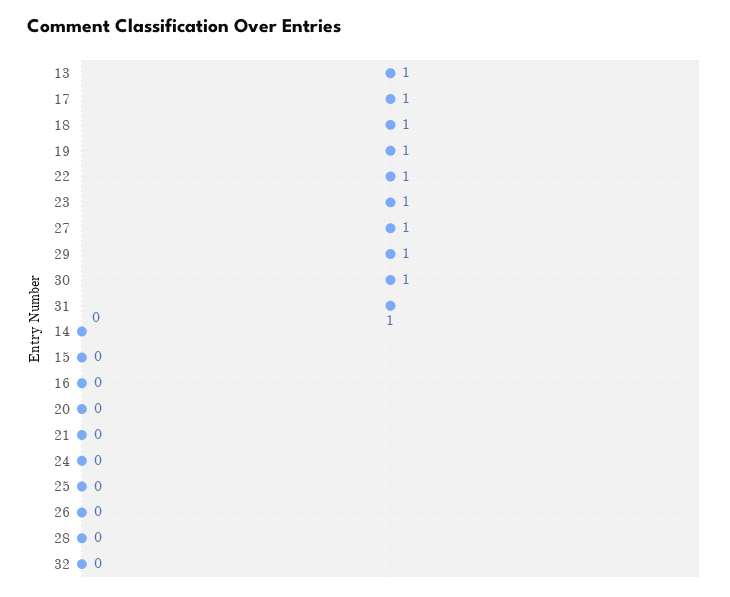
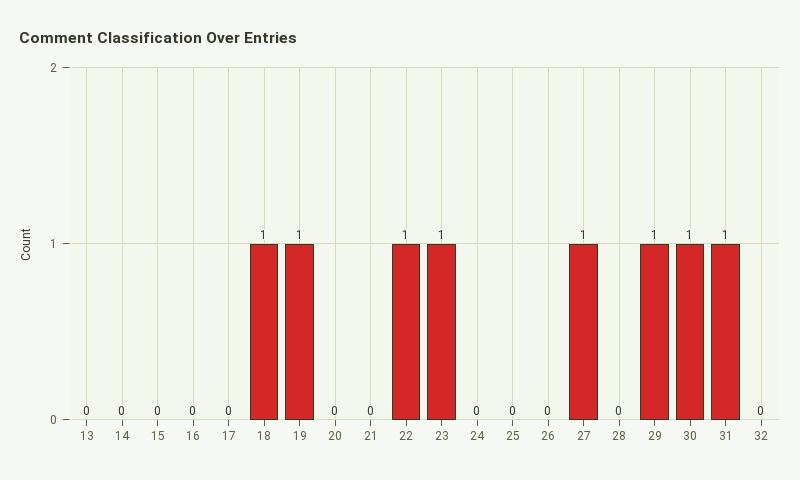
  {
-   "13": 1,
+   "13": 0,
-   "17": 1,
+   "17": 0,
    "18": 1,
    "19": 1,
    "22": 1,
    "23": 1,
    "27": 1,
    "29": 1,
    "30": 1,
    "31": 1,
    "14": 0,
    "15": 0,
    "16": 0,
    "20": 0,
    "21": 0,
    "24": 0,
    "25": 0,
    "26": 0,
    "28": 0,
    "32": 0
  }

